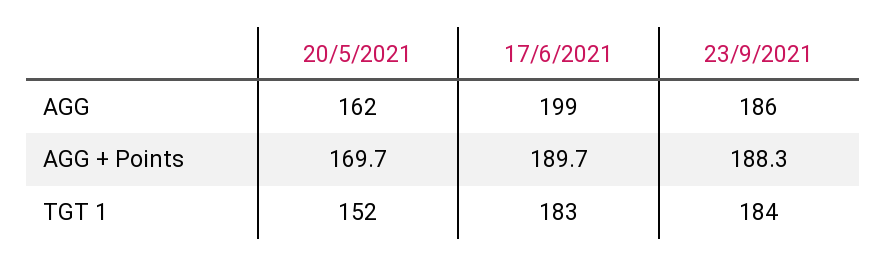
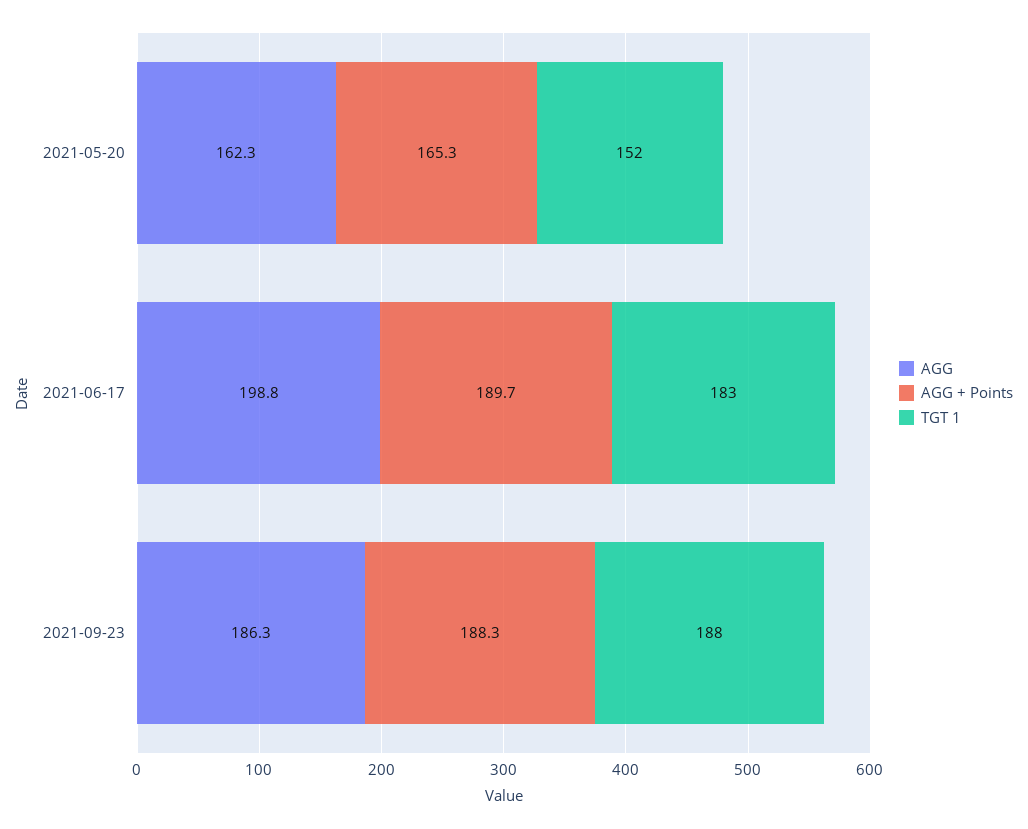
  {
    "AGG": {
      "20/5/2021": 162.3,
      "17/6/2021": 198.8,
      "23/9/2021": 186.3
    },
    "AGG + Points": {
-     "20/5/2021": 169.7,
+     "20/5/2021": 165.3,
      "17/6/2021": 189.7,
      "23/9/2021": 188.3
    },
    "TGT 1": {
      "20/5/2021": 152,
      "17/6/2021": 183,
-     "23/9/2021": 184
+     "23/9/2021": 188
    }
  }

